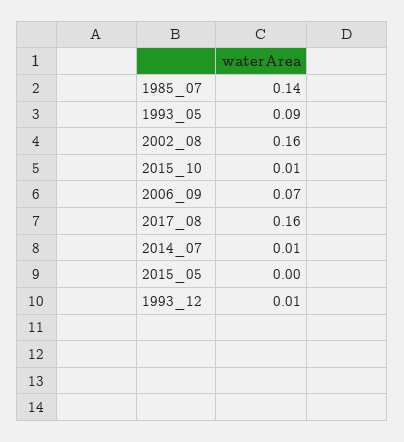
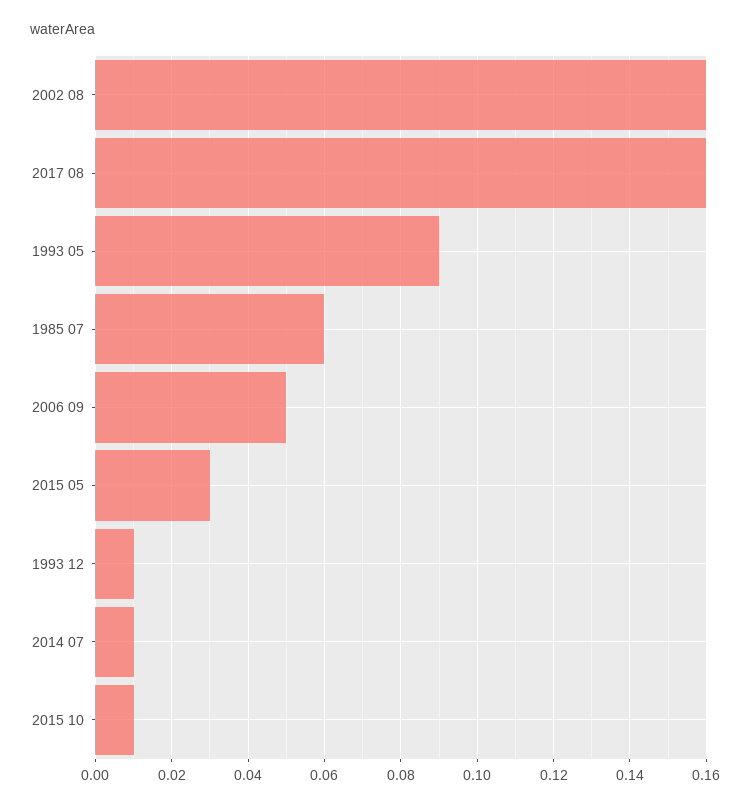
  {
-   "1985_07": 0.14,
+   "1985_07": 0.06,
    "1993_05": 0.09,
    "2002_08": 0.16,
    "2015_10": 0.01,
-   "2006_09": 0.07,
+   "2006_09": 0.05,
    "2017_08": 0.16,
    "2014_07": 0.01,
-   "2015_05": 0,
+   "2015_05": 0.03,
    "1993_12": 0.01
  }

